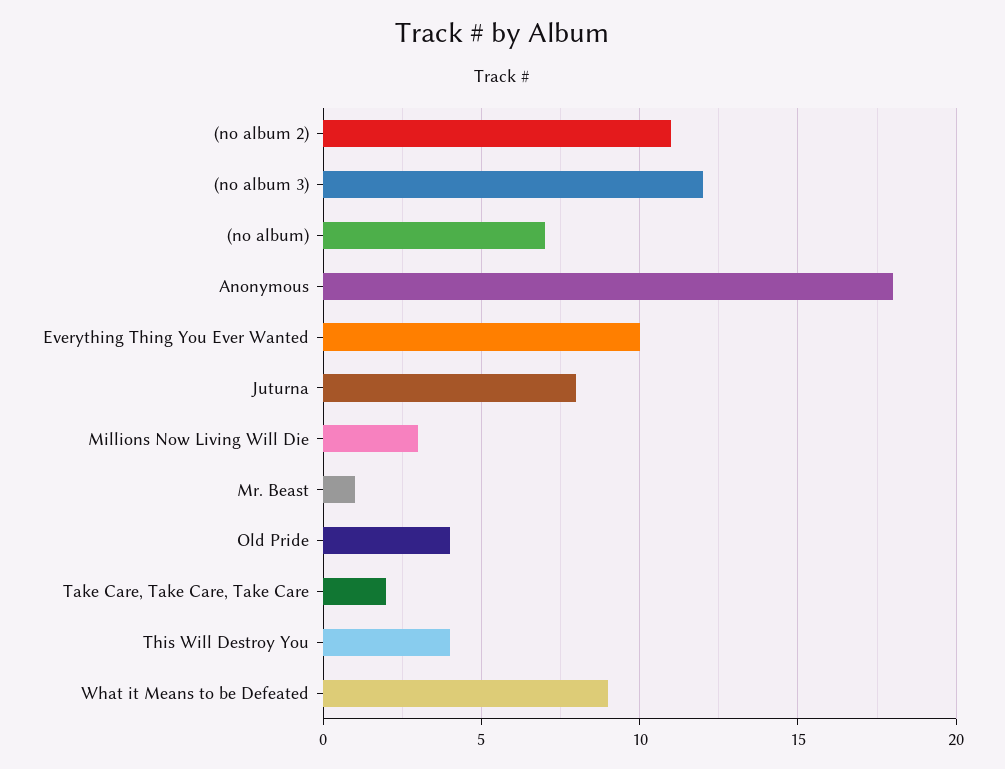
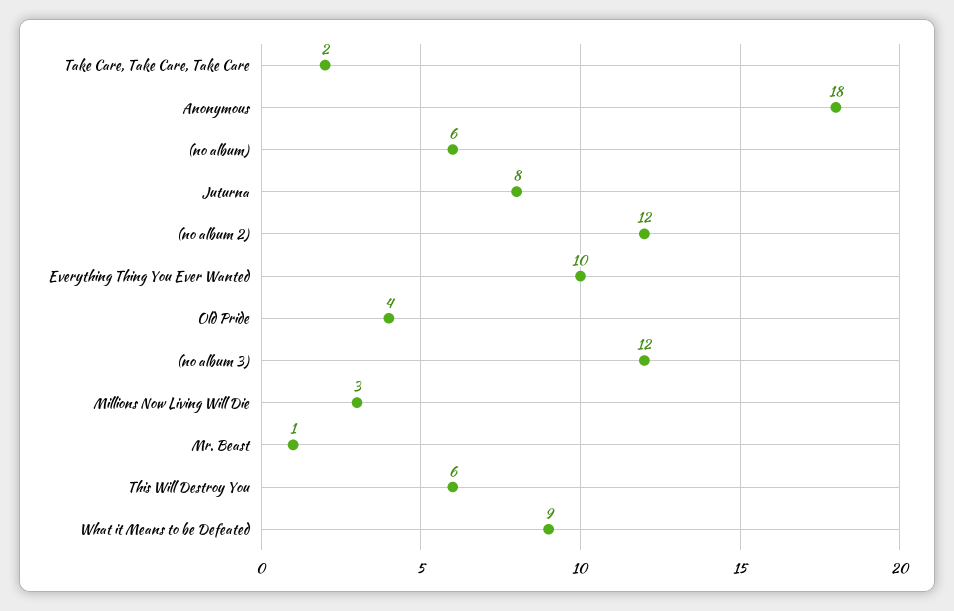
  {
-   "(no album 2)": 11,
+   "(no album 2)": 12,
    "(no album 3)": 12,
-   "(no album)": 7,
+   "(no album)": 6,
    "Anonymous": 18,
    "Everything Thing You Ever Wanted": 10,
    "Juturna": 8,
    "Millions Now Living Will Die": 3,
    "Mr. Beast": 1,
    "Old Pride": 4,
    "Take Care, Take Care, Take Care": 2,
-   "This Will Destroy You": 4,
+   "This Will Destroy You": 6,
    "What it Means to be Defeated": 9
  }

